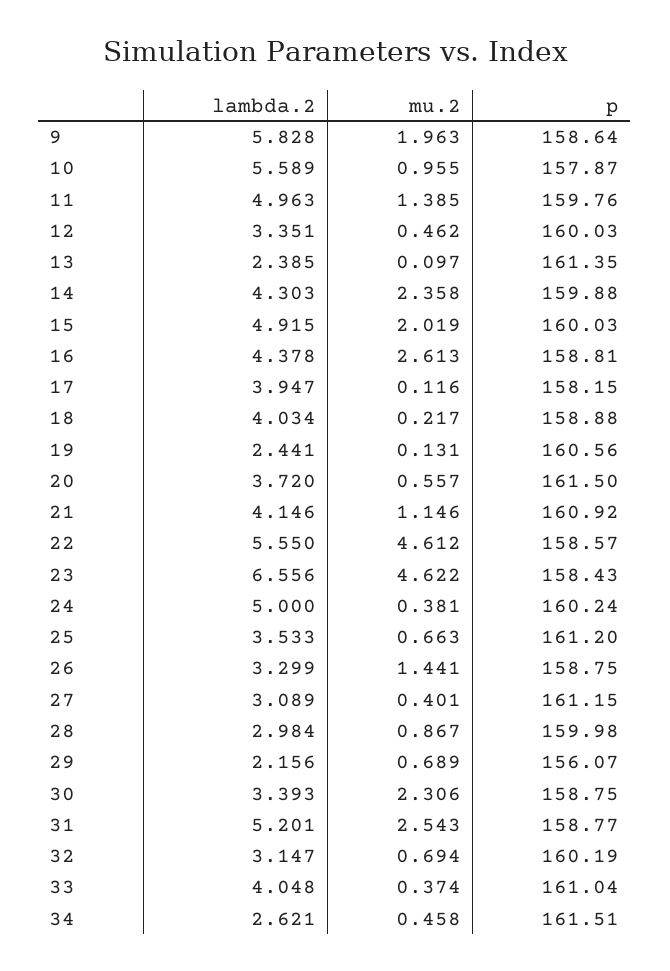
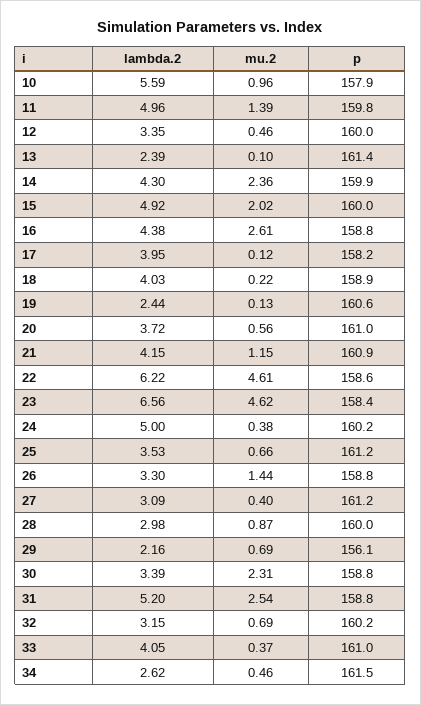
  {
    "lambda.2": {
-     "9": 5.828,
      "10": 5.589,
      "11": 4.963,
      "12": 3.351,
      "13": 2.385,
      "14": 4.303,
      "15": 4.915,
      "16": 4.378,
      "17": 3.947,
      "18": 4.034,
      "19": 2.441,
      "20": 3.72,
      "21": 4.146,
-     "22": 5.55,
+     "22": 6.22,
      "23": 6.556,
      "24": 5,
      "25": 3.533,
      "26": 3.299,
      "27": 3.089,
      "28": 2.984,
      "29": 2.156,
      "30": 3.393,
      "31": 5.201,
      "32": 3.147,
      "33": 4.048,
      "34": 2.621
    },
    "mu.2": {
-     "9": 1.963,
      "10": 0.955,
      "11": 1.385,
      "12": 0.462,
      "13": 0.097,
      "14": 2.358,
      "15": 2.019,
      "16": 2.613,
      "17": 0.116,
      "18": 0.217,
      "19": 0.131,
      "20": 0.557,
      "21": 1.146,
      "22": 4.612,
      "23": 4.622,
      "24": 0.381,
      "25": 0.663,
      "26": 1.441,
      "27": 0.401,
      "28": 0.867,
      "29": 0.689,
      "30": 2.306,
      "31": 2.543,
      "32": 0.694,
      "33": 0.374,
      "34": 0.458
    },
    "p": {
-     "9": 158.64,
      "10": 157.87,
      "11": 159.76,
      "12": 160.03,
      "13": 161.35,
      "14": 159.88,
      "15": 160.03,
      "16": 158.81,
      "17": 158.15,
      "18": 158.88,
      "19": 160.56,
-     "20": 161.5,
+     "20": 161,
      "21": 160.92,
      "22": 158.57,
      "23": 158.43,
      "24": 160.24,
      "25": 161.2,
      "26": 158.75,
      "27": 161.15,
      "28": 159.98,
      "29": 156.07,
      "30": 158.75,
      "31": 158.77,
      "32": 160.19,
      "33": 161.04,
      "34": 161.51
    }
  }

